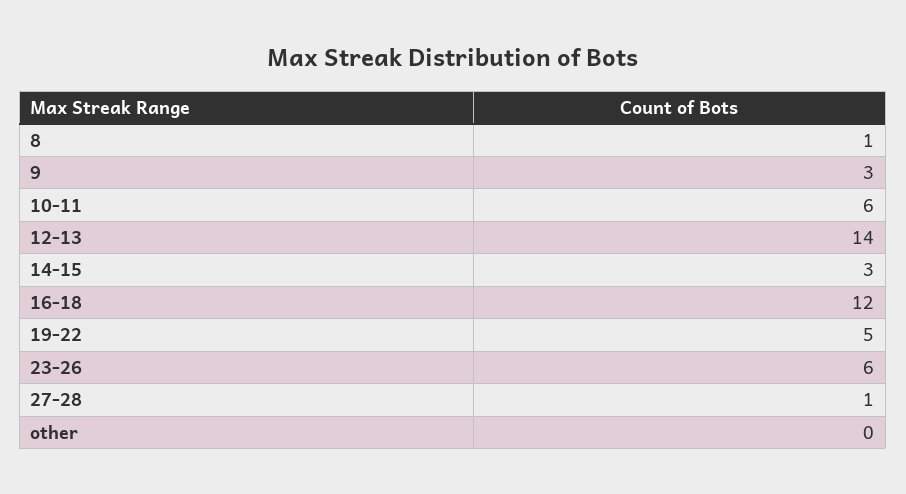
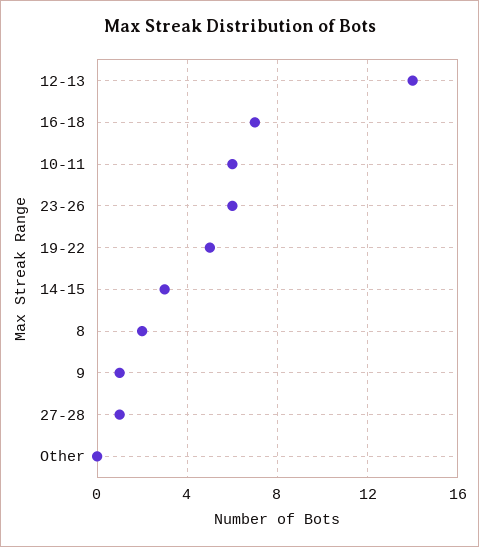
  {
-   "8": 1,
+   "8": 2,
-   "9": 3,
+   "9": 1,
    "10-11": 6,
    "12-13": 14,
    "14-15": 3,
-   "16-18": 12,
+   "16-18": 7,
    "19-22": 5,
    "23-26": 6,
    "27-28": 1,
    "other": 0
  }

